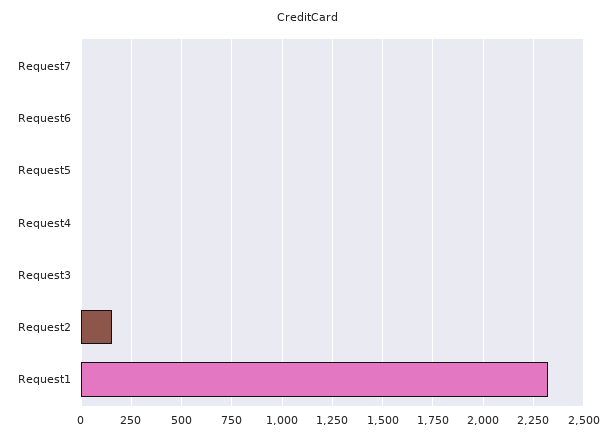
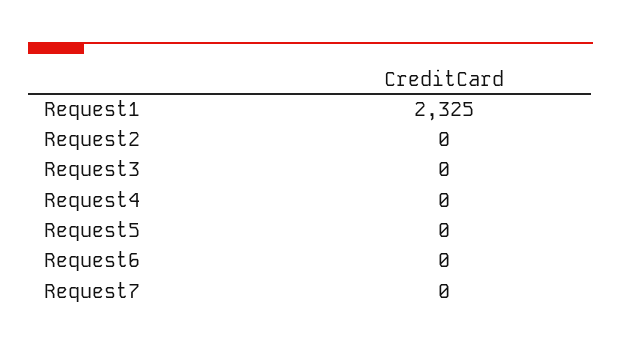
  {
    "Request7": 0,
    "Request6": 0,
    "Request5": 0,
    "Request4": 0,
    "Request3": 0,
-   "Request2": 150,
+   "Request2": 0,
    "Request1": 2325
  }

